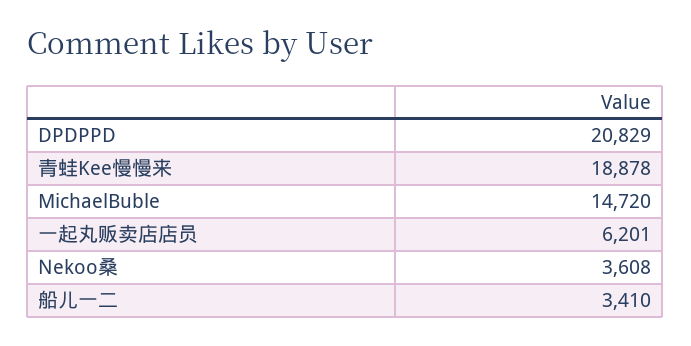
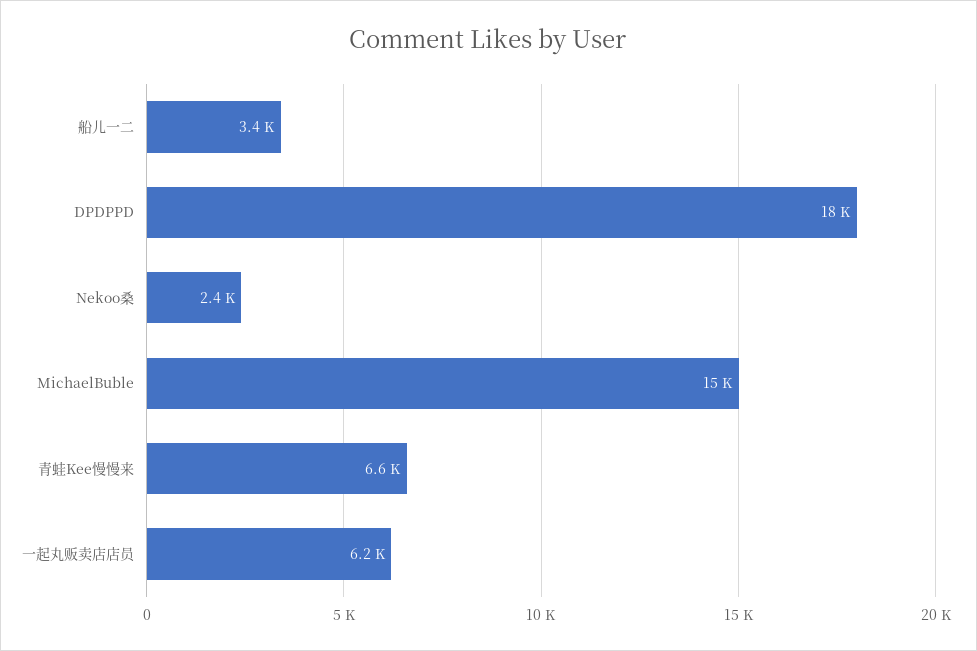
  {
-   "DPDPPD": 20829,
+   "DPDPPD": 18000,
-   "青蛙Kee慢慢来": 18878,
+   "青蛙Kee慢慢来": 6600,
    "MichaelBuble": 14720,
    "一起丸贩卖店店员": 6201,
-   "Nekoo桑": 3608,
+   "Nekoo桑": 2400,
    "船儿一二": 3410
  }

